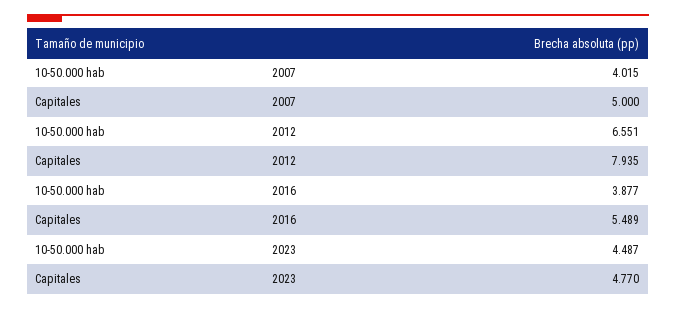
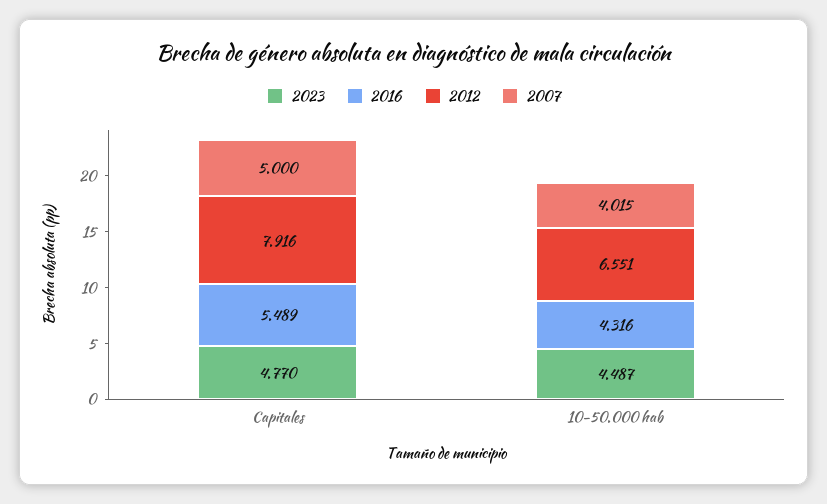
  {
    "2007": {
      "10-50.000 hab": 4.015,
      "Capitales": 5
    },
    "2012": {
      "10-50.000 hab": 6.551,
-     "Capitales": 7.935
+     "Capitales": 7.916
    },
    "2016": {
-     "10-50.000 hab": 3.877,
+     "10-50.000 hab": 4.316,
      "Capitales": 5.489
    },
    "2023": {
      "10-50.000 hab": 4.487,
      "Capitales": 4.77
    }
  }

